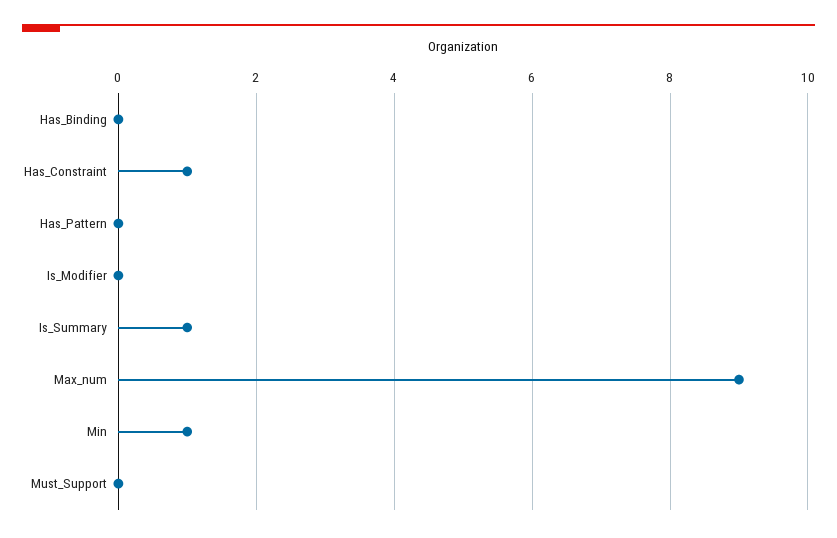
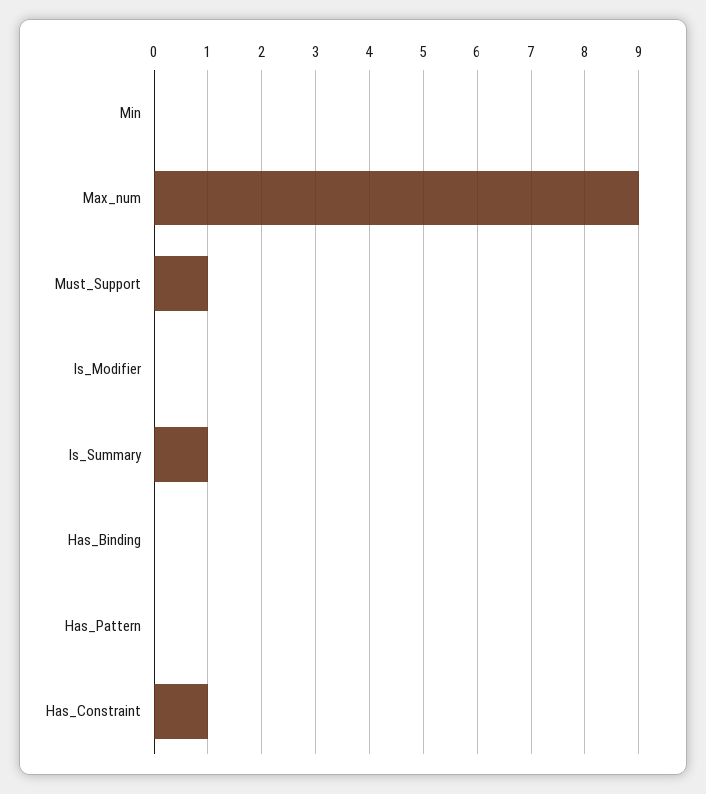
  {
    "Has_Binding": 0,
    "Has_Constraint": 1,
    "Has_Pattern": 0,
    "Is_Modifier": 0,
    "Is_Summary": 1,
    "Max_num": 9,
-   "Min": 1,
+   "Min": 0,
-   "Must_Support": 0
+   "Must_Support": 1
  }

